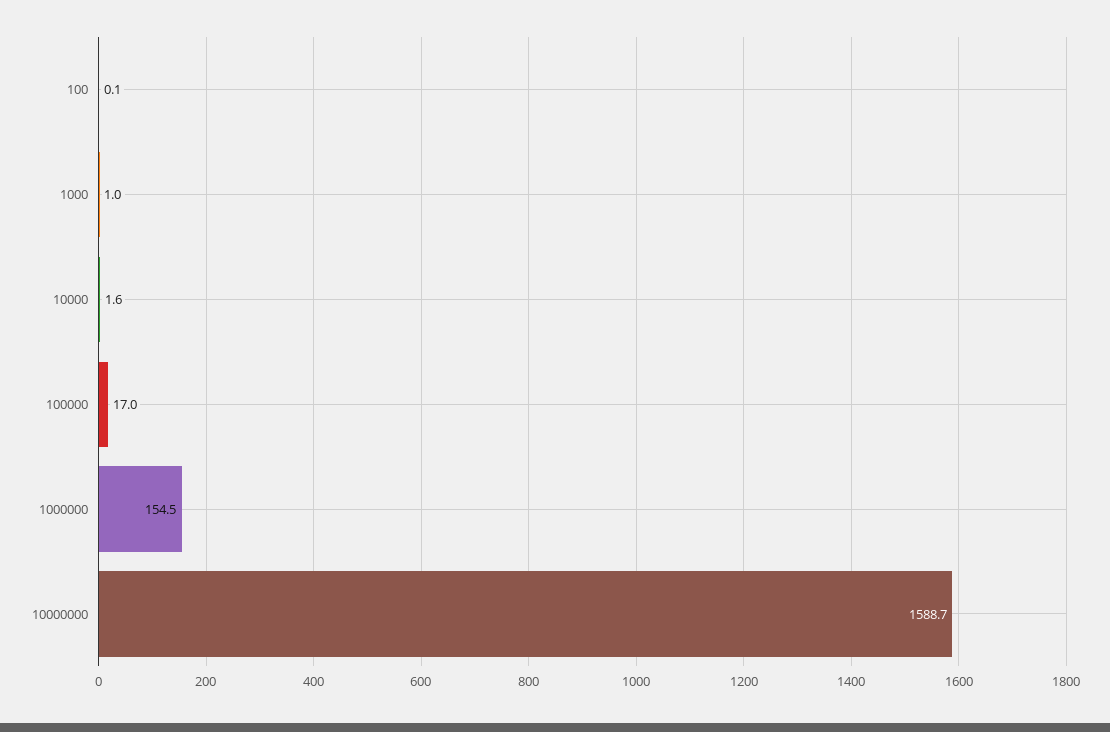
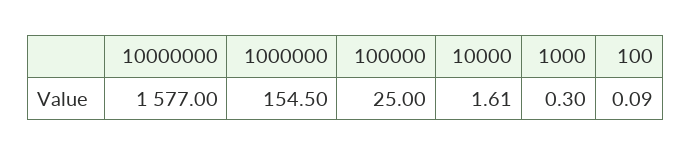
  {
    "100": 0.09,
-   "1000": 1,
+   "1000": 0.3,
    "10000": 1.61,
-   "100000": 17,
+   "100000": 25,
    "1000000": 154.5,
-   "10000000": 1588.7
+   "10000000": 1577
  }

